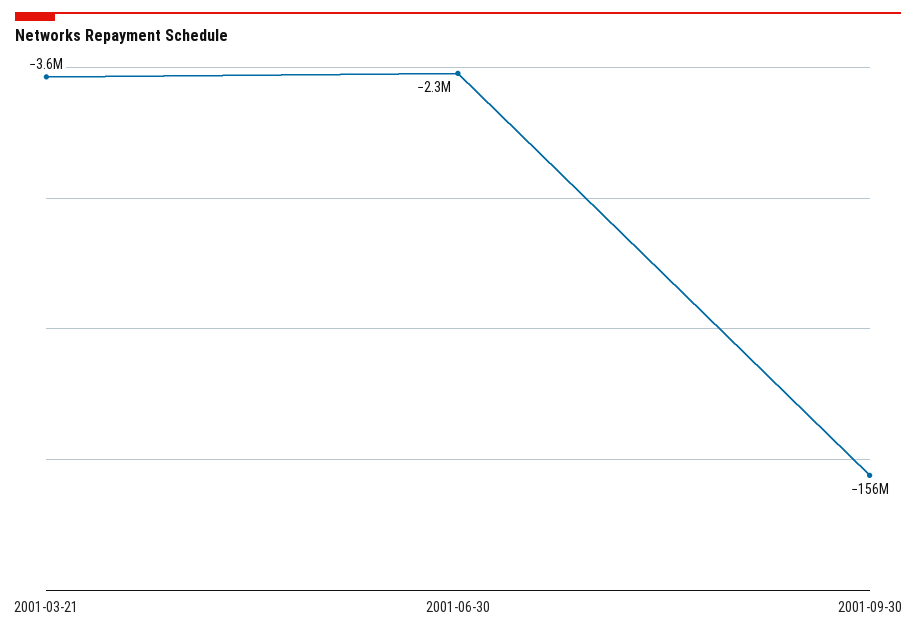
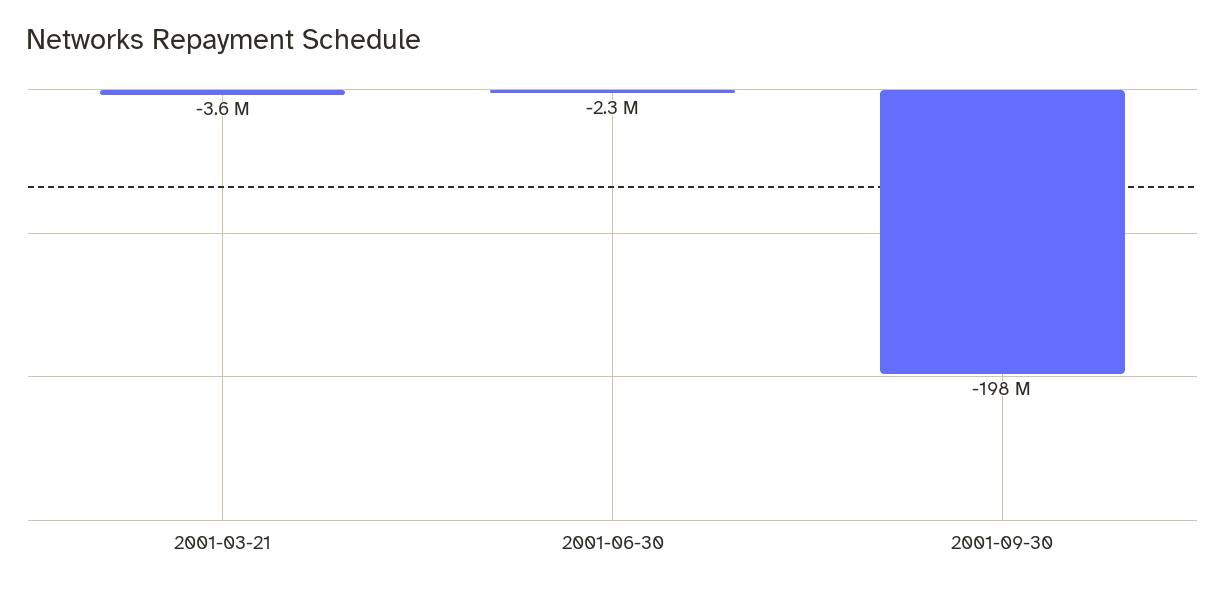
  {
    "2001-03-21": -3600000,
    "2001-06-30": -2300000,
-   "2001-09-30": -156000000
+   "2001-09-30": -198000000
  }

